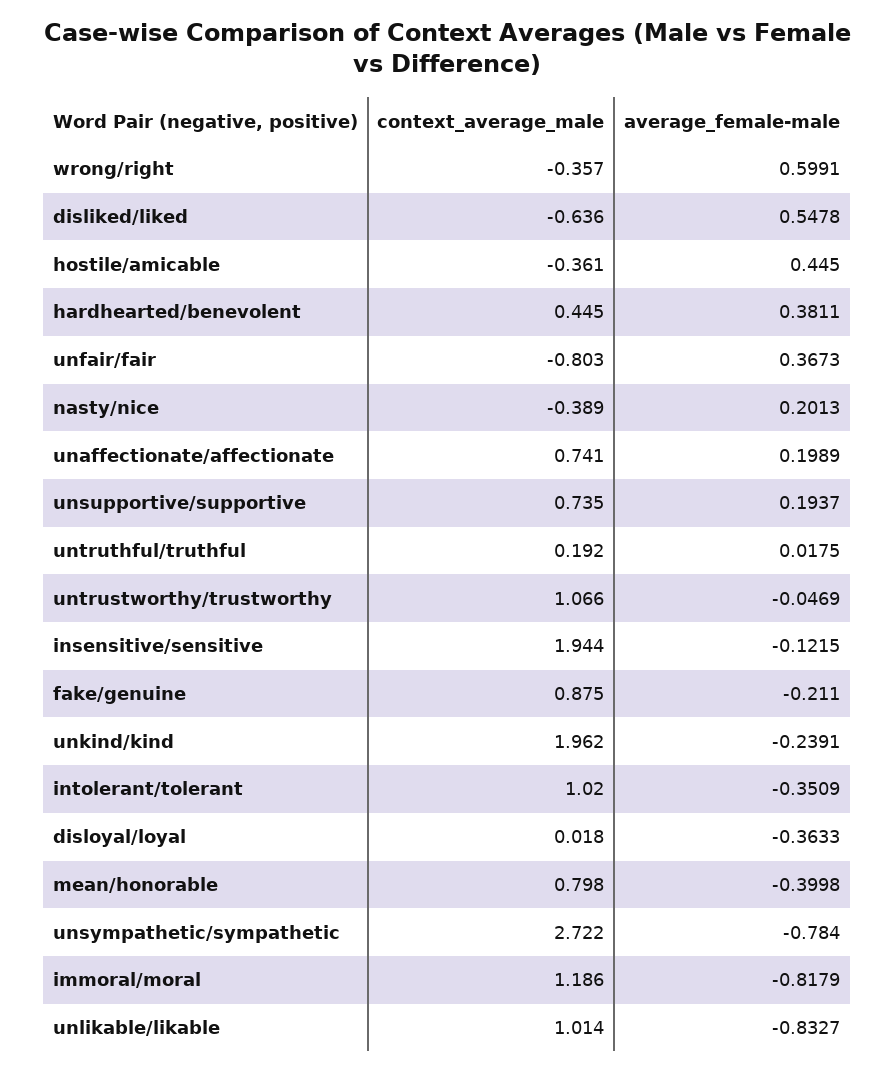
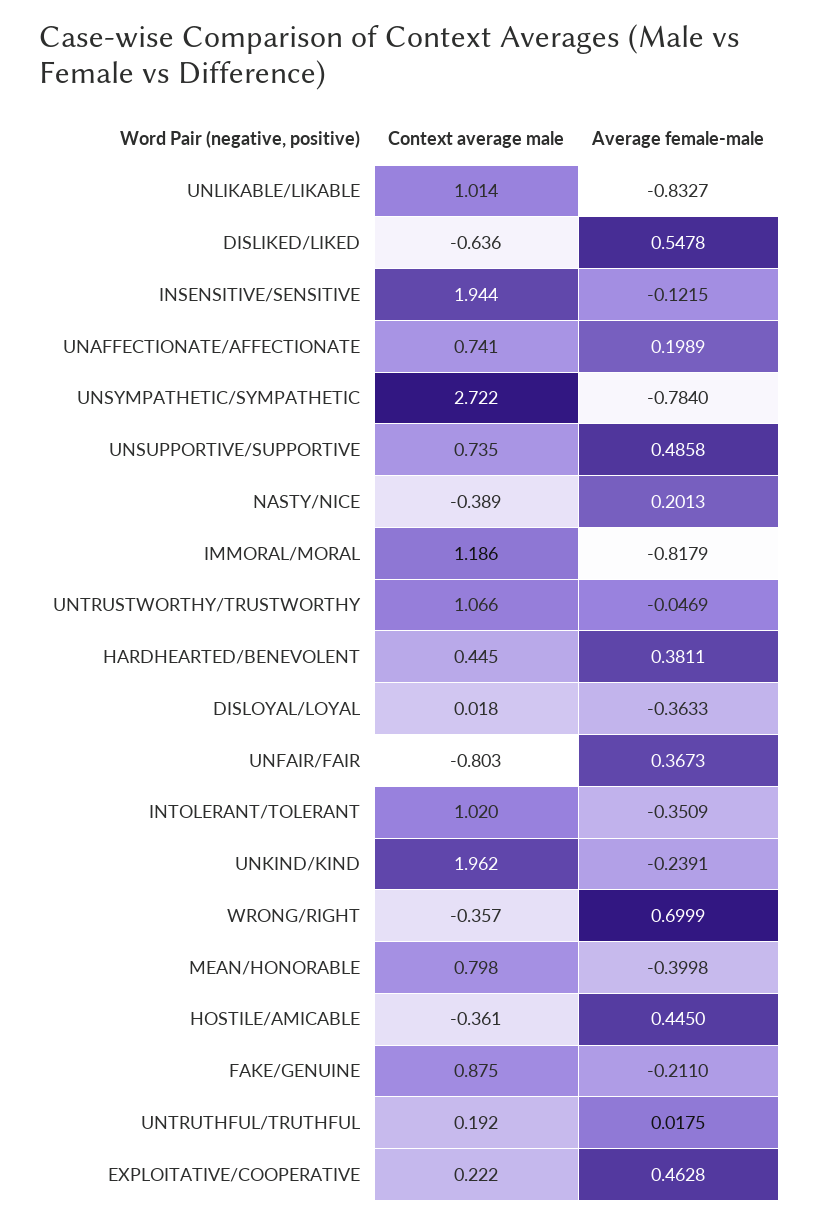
  {
    "context_average_male": {
      "wrong/right": -0.357,
      "disliked/liked": -0.636,
      "hostile/amicable": -0.361,
      "hardhearted/benevolent": 0.445,
      "unfair/fair": -0.803,
      "nasty/nice": -0.389,
      "unaffectionate/affectionate": 0.741,
      "unsupportive/supportive": 0.735,
      "untruthful/truthful": 0.192,
      "untrustworthy/trustworthy": 1.066,
      "insensitive/sensitive": 1.944,
      "fake/genuine": 0.875,
      "unkind/kind": 1.962,
      "intolerant/tolerant": 1.02,
      "disloyal/loyal": 0.018,
      "mean/honorable": 0.798,
      "unsympathetic/sympathetic": 2.722,
      "immoral/moral": 1.186,
-     "unlikable/likable": 1.014
+     "unlikable/likable": 1.014,
+     "EXPLOITATIVE/COOPERATIVE": 0.222
    },
    "average_female-male": {
-     "wrong/right": 0.5991,
+     "wrong/right": 0.6999,
      "disliked/liked": 0.5478,
      "hostile/amicable": 0.445,
      "hardhearted/benevolent": 0.3811,
      "unfair/fair": 0.3673,
      "nasty/nice": 0.2013,
      "unaffectionate/affectionate": 0.1989,
-     "unsupportive/supportive": 0.1937,
+     "unsupportive/supportive": 0.4858,
      "untruthful/truthful": 0.0175,
      "untrustworthy/trustworthy": -0.0469,
      "insensitive/sensitive": -0.1215,
      "fake/genuine": -0.211,
      "unkind/kind": -0.2391,
      "intolerant/tolerant": -0.3509,
      "disloyal/loyal": -0.3633,
      "mean/honorable": -0.3998,
      "unsympathetic/sympathetic": -0.784,
      "immoral/moral": -0.8179,
-     "unlikable/likable": -0.8327
+     "unlikable/likable": -0.8327,
+     "EXPLOITATIVE/COOPERATIVE": 0.4628
    }
  }

